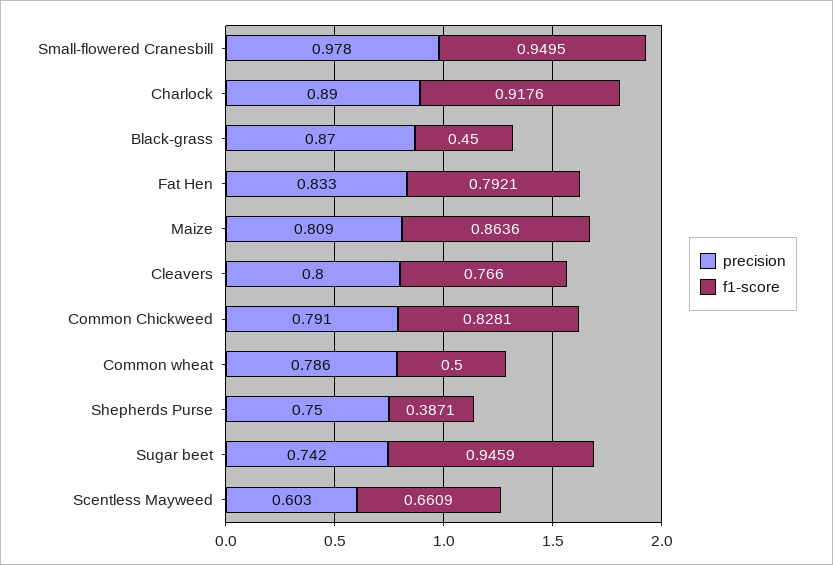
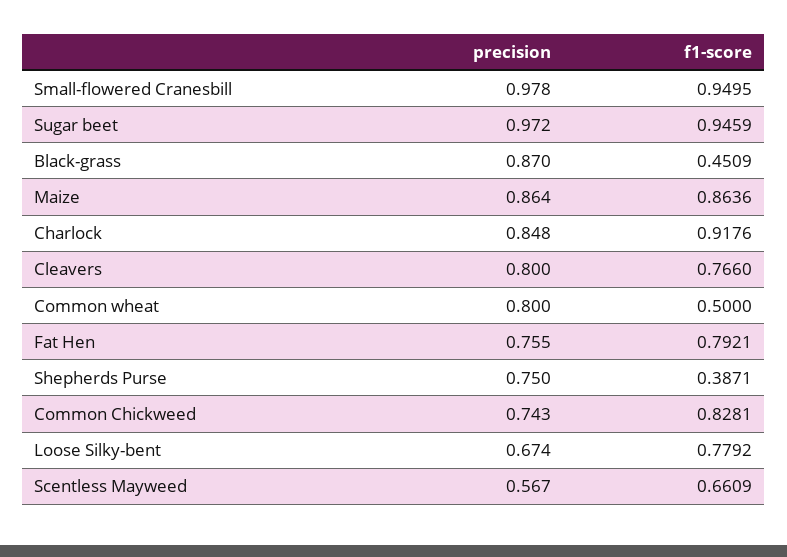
  {
    "precision": {
      "Small-flowered Cranesbill": 0.978,
-     "Charlock": 0.89,
+     "Charlock": 0.848,
      "Black-grass": 0.87,
-     "Fat Hen": 0.833,
+     "Fat Hen": 0.755,
-     "Maize": 0.809,
+     "Maize": 0.864,
      "Cleavers": 0.8,
-     "Common Chickweed": 0.791,
+     "Common Chickweed": 0.743,
-     "Common wheat": 0.786,
+     "Common wheat": 0.8,
      "Shepherds Purse": 0.75,
-     "Sugar beet": 0.742,
+     "Sugar beet": 0.972,
-     "Scentless Mayweed": 0.603
+     "Scentless Mayweed": 0.567,
+     "Loose Silky-bent": 0.674
    },
    "f1-score": {
      "Small-flowered Cranesbill": 0.9495,
      "Charlock": 0.9176,
-     "Black-grass": 0.45,
+     "Black-grass": 0.4509,
      "Fat Hen": 0.7921,
      "Maize": 0.8636,
      "Cleavers": 0.766,
      "Common Chickweed": 0.8281,
      "Common wheat": 0.5,
      "Shepherds Purse": 0.3871,
      "Sugar beet": 0.9459,
-     "Scentless Mayweed": 0.6609
+     "Scentless Mayweed": 0.6609,
+     "Loose Silky-bent": 0.7792
    }
  }

